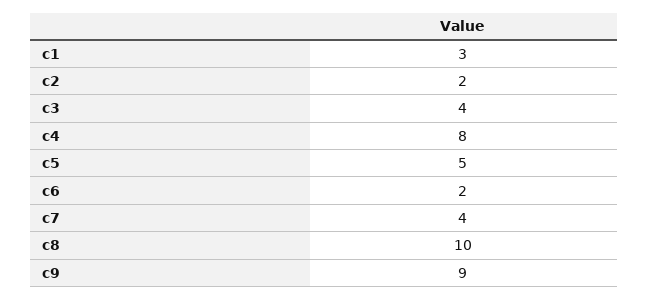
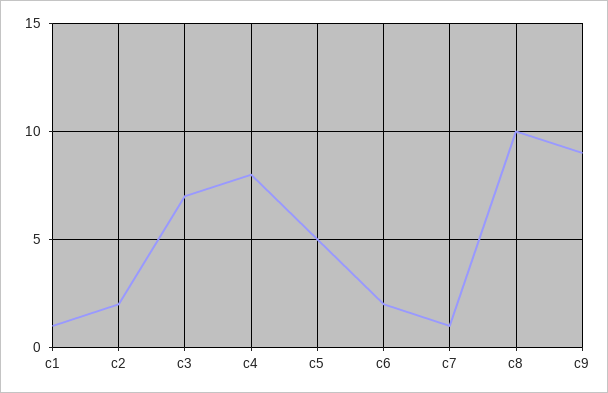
  {
-   "c1": 3,
+   "c1": 1,
    "c2": 2,
-   "c3": 4,
+   "c3": 7,
    "c4": 8,
    "c5": 5,
    "c6": 2,
-   "c7": 4,
+   "c7": 1,
    "c8": 10,
    "c9": 9
  }

